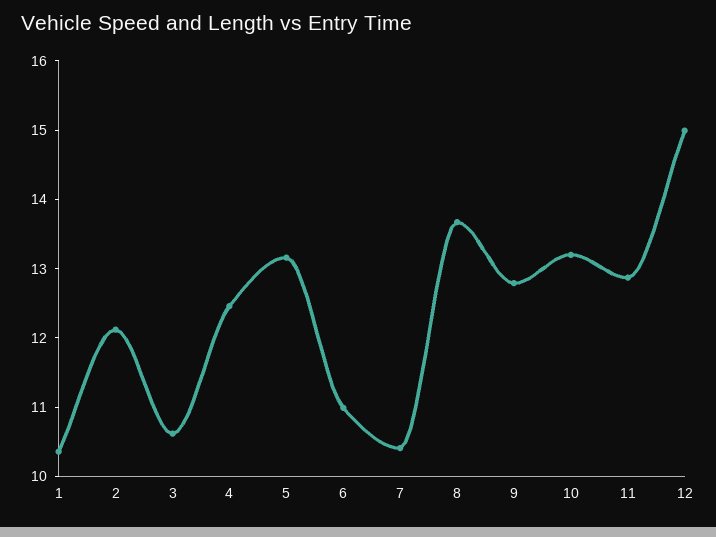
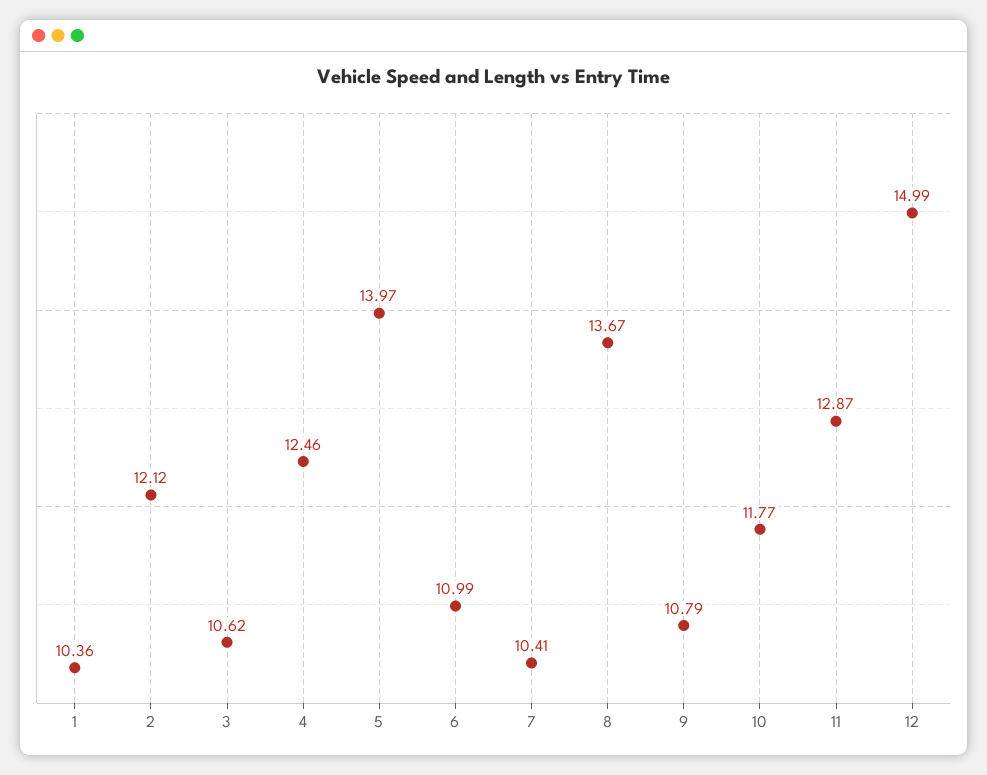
  {
    "1": 10.36,
    "2": 12.12,
    "3": 10.62,
    "4": 12.46,
-   "5": 13.2,
+   "5": 13.97,
    "6": 10.99,
    "7": 10.41,
    "8": 13.67,
-   "9": 12.8,
+   "9": 10.79,
-   "10": 13.2,
+   "10": 11.77,
    "11": 12.87,
    "12": 14.99
  }

